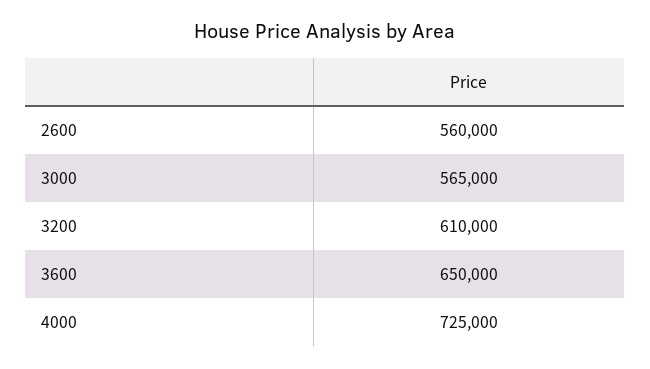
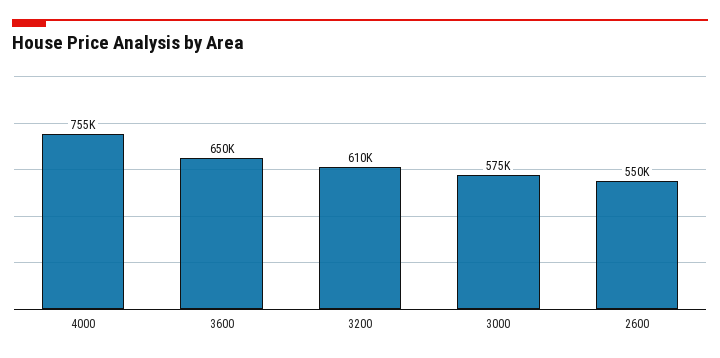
  {
-   "2600": 560000,
+   "2600": 550000,
-   "3000": 565000,
+   "3000": 575000,
    "3200": 610000,
    "3600": 650000,
-   "4000": 725000
+   "4000": 755000
  }

